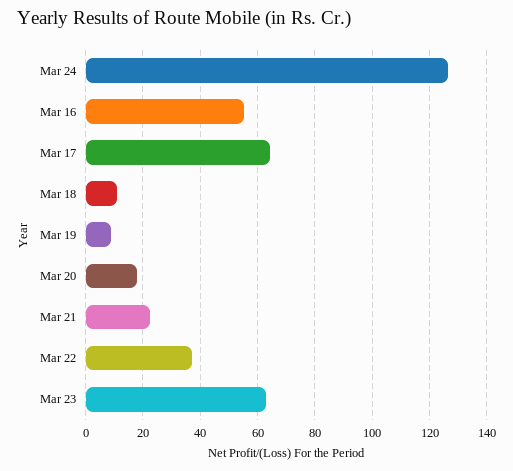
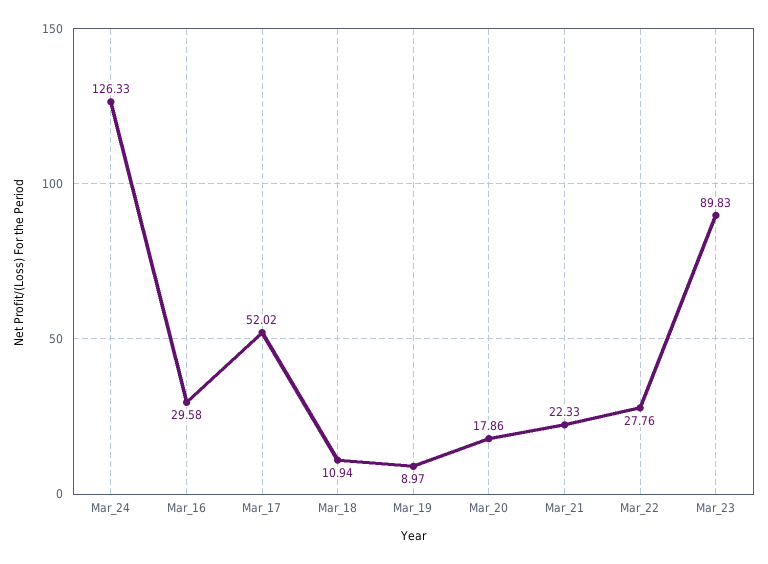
  {
    "Mar 24": 126.33,
-   "Mar 16": 55,
+   "Mar 16": 29.58,
-   "Mar 17": 65,
+   "Mar 17": 52.02,
    "Mar 18": 10.94,
    "Mar 19": 8.97,
    "Mar 20": 17.86,
    "Mar 21": 22.33,
-   "Mar 22": 37.5,
+   "Mar 22": 27.76,
-   "Mar 23": 62.5
+   "Mar 23": 89.83
  }

